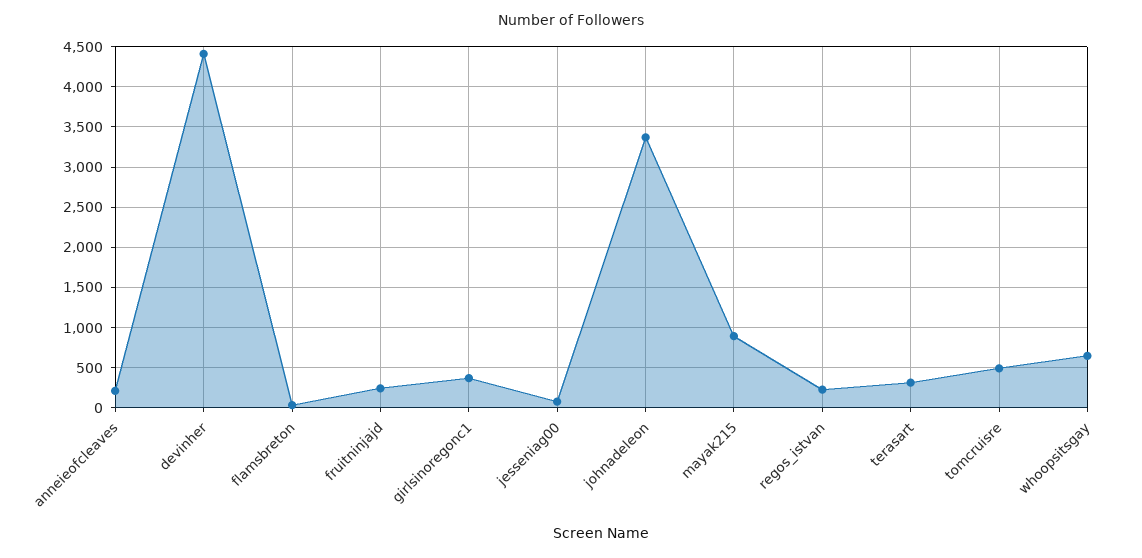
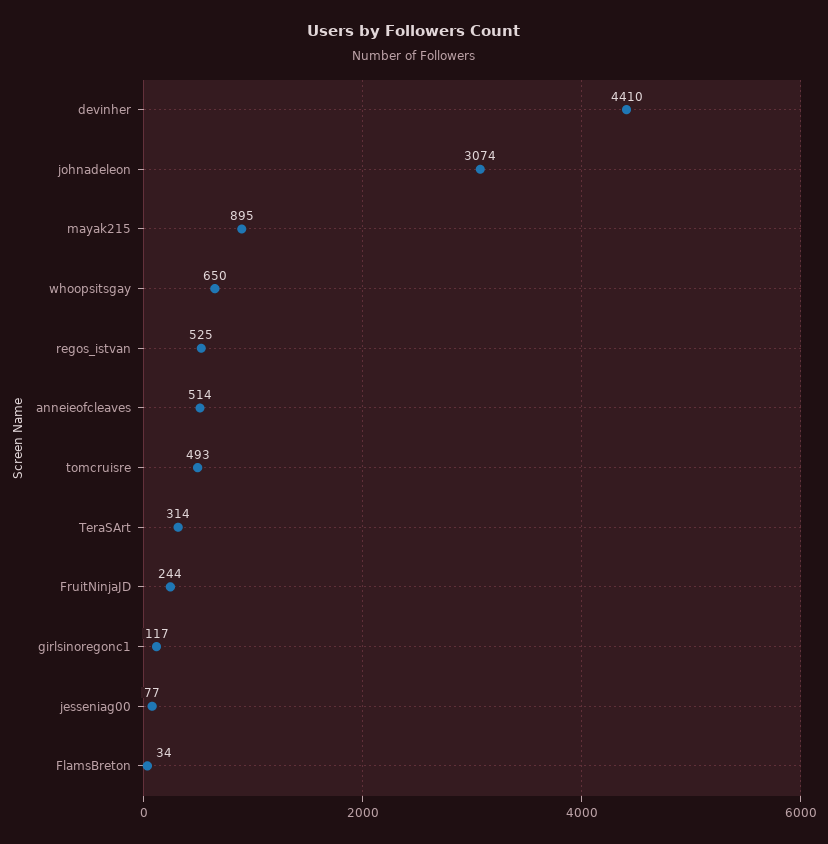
  {
-   "anneieofcleaves": 200,
+   "anneieofcleaves": 514,
    "devinher": 4410,
    "flamsbreton": 34,
    "fruitninjajd": 244,
-   "girlsinoregonc1": 400,
+   "girlsinoregonc1": 117,
    "jesseniag00": 77,
-   "johnadeleon": 3400,
+   "johnadeleon": 3074,
    "mayak215": 895,
-   "regos_istvan": 200,
+   "regos_istvan": 525,
    "terasart": 314,
    "tomcruisre": 493,
    "whoopsitsgay": 650
  }

